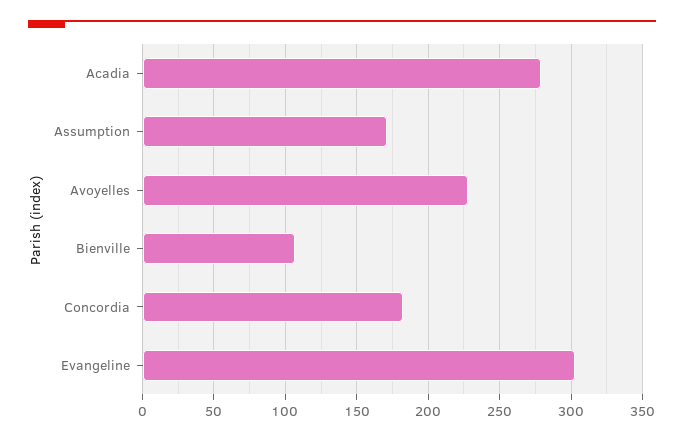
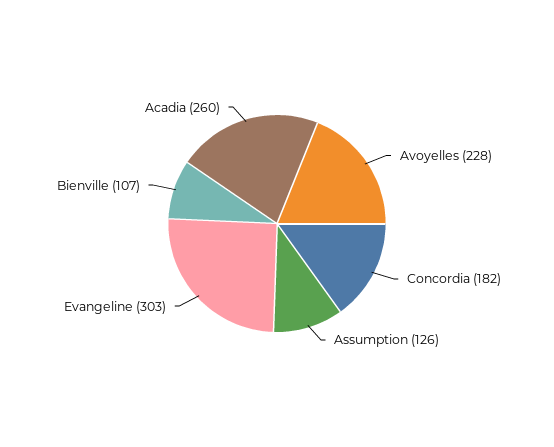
  {
-   "Acadia": 280,
+   "Acadia": 260,
-   "Assumption": 170,
+   "Assumption": 126,
    "Avoyelles": 228,
    "Bienville": 107,
    "Concordia": 182,
    "Evangeline": 303
  }

